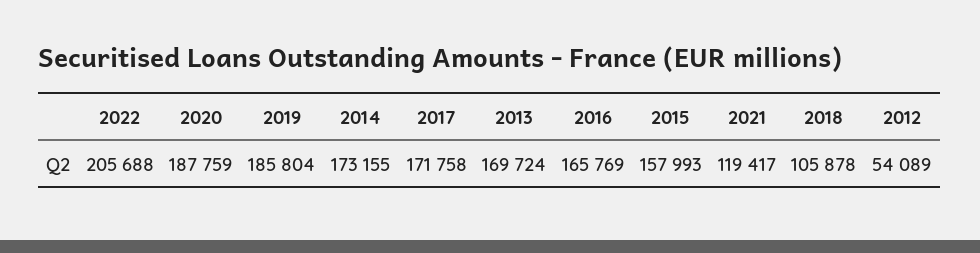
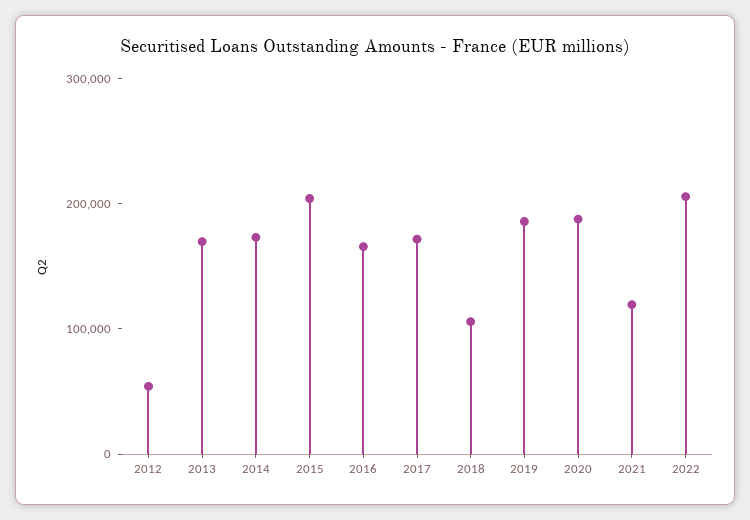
  {
    "2022": 205688,
    "2020": 187759,
    "2019": 185804,
    "2014": 173155,
    "2017": 171758,
    "2013": 169724,
    "2016": 165769,
-   "2015": 157993,
+   "2015": 200000,
    "2021": 119417,
    "2018": 105878,
    "2012": 54089
  }

